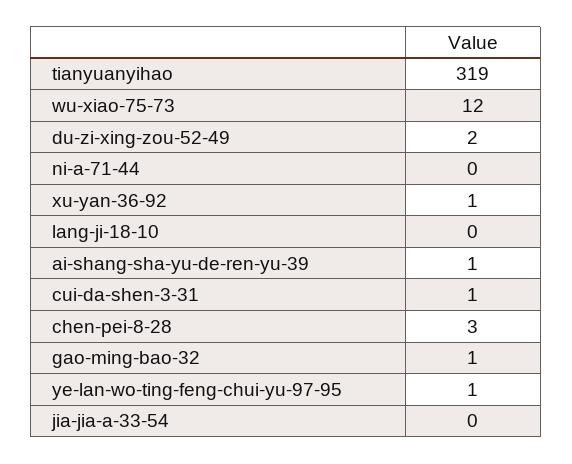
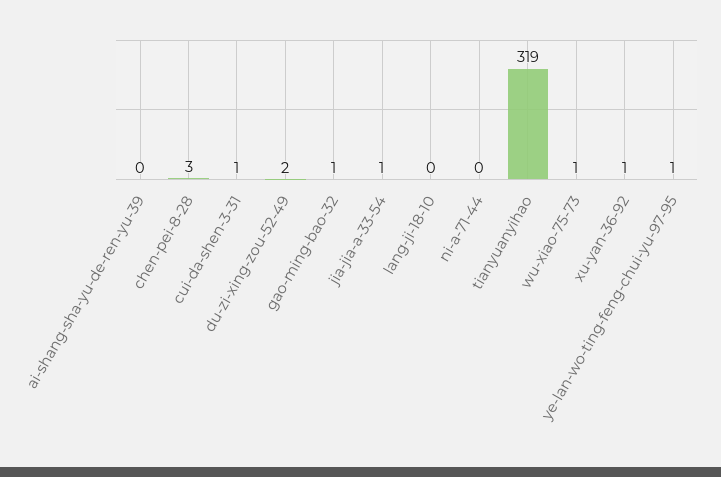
  {
    "tianyuanyihao": 319,
-   "wu-xiao-75-73": 12,
+   "wu-xiao-75-73": 1,
    "du-zi-xing-zou-52-49": 2,
    "ni-a-71-44": 0,
    "xu-yan-36-92": 1,
    "lang-ji-18-10": 0,
-   "ai-shang-sha-yu-de-ren-yu-39": 1,
+   "ai-shang-sha-yu-de-ren-yu-39": 0,
    "cui-da-shen-3-31": 1,
    "chen-pei-8-28": 3,
    "gao-ming-bao-32": 1,
    "ye-lan-wo-ting-feng-chui-yu-97-95": 1,
-   "jia-jia-a-33-54": 0
+   "jia-jia-a-33-54": 1
  }

